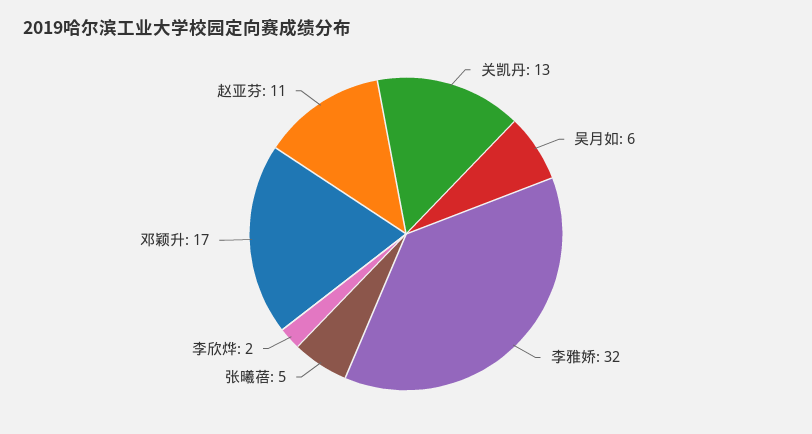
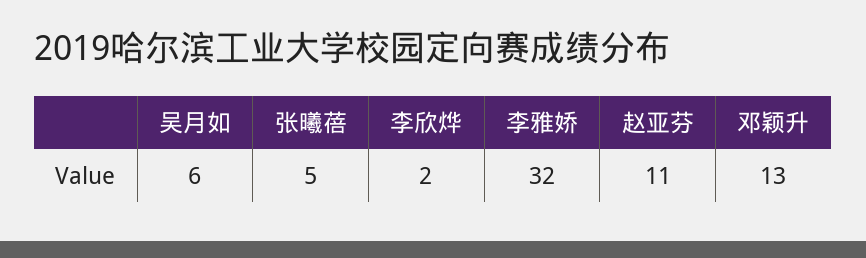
  {
-   "关凯丹": 13,
    "吴月如": 6,
    "李雅娇": 32,
    "张曦蓓": 5,
    "李欣烨": 2,
-   "邓颖升": 17,
+   "邓颖升": 13,
    "赵亚芬": 11
  }

